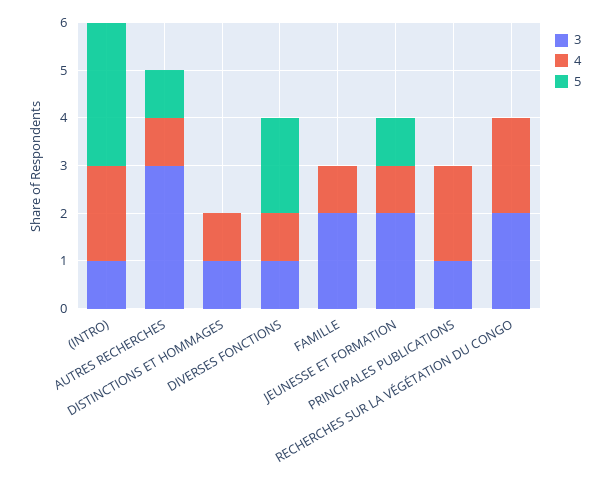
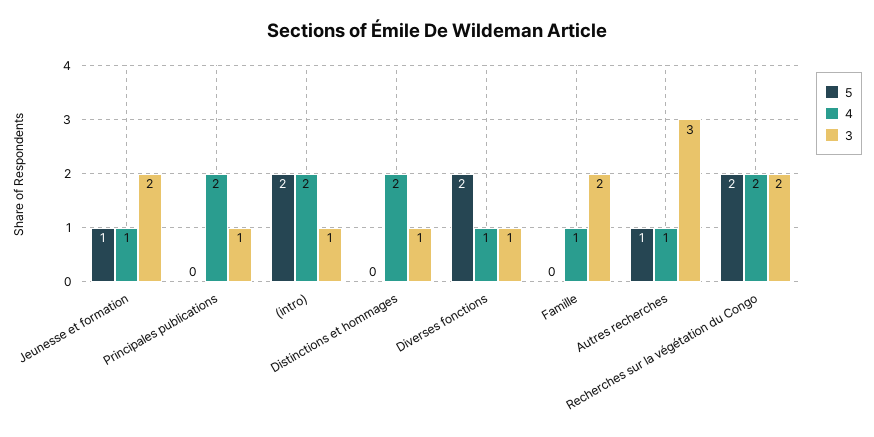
  {
    "3": {
      "(INTRO)": 1,
      "AUTRES RECHERCHES": 3,
      "DISTINCTIONS ET HOMMAGES": 1,
      "DIVERSES FONCTIONS": 1,
      "FAMILLE": 2,
      "JEUNESSE ET FORMATION": 2,
      "PRINCIPALES PUBLICATIONS": 1,
      "RECHERCHES SUR LA VÉGÉTATION DU CONGO": 2
    },
    "4": {
      "(INTRO)": 2,
      "AUTRES RECHERCHES": 1,
-     "DISTINCTIONS ET HOMMAGES": 1,
+     "DISTINCTIONS ET HOMMAGES": 2,
      "DIVERSES FONCTIONS": 1,
      "FAMILLE": 1,
      "JEUNESSE ET FORMATION": 1,
      "PRINCIPALES PUBLICATIONS": 2,
      "RECHERCHES SUR LA VÉGÉTATION DU CONGO": 2
    },
    "5": {
-     "(INTRO)": 3,
+     "(INTRO)": 2,
      "AUTRES RECHERCHES": 1,
      "DISTINCTIONS ET HOMMAGES": 0,
      "DIVERSES FONCTIONS": 2,
      "FAMILLE": 0,
      "JEUNESSE ET FORMATION": 1,
      "PRINCIPALES PUBLICATIONS": 0,
-     "RECHERCHES SUR LA VÉGÉTATION DU CONGO": 0
+     "RECHERCHES SUR LA VÉGÉTATION DU CONGO": 2
    }
  }

